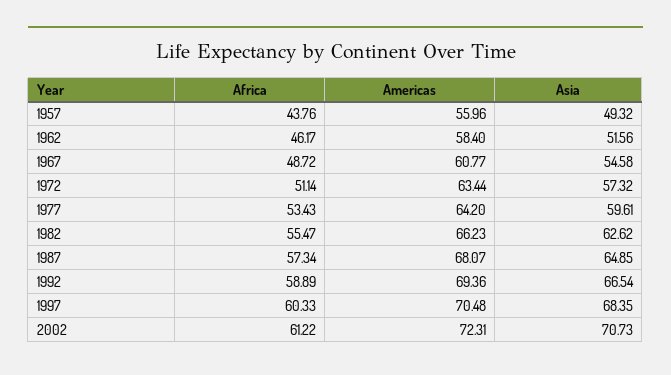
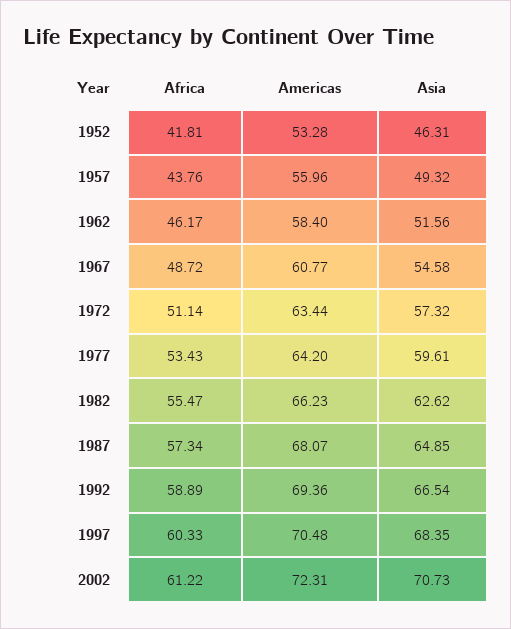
  {
    "Africa": {
      "1957": 43.76,
      "1962": 46.17,
      "1967": 48.72,
      "1972": 51.14,
      "1977": 53.43,
      "1982": 55.47,
      "1987": 57.34,
      "1992": 58.89,
      "1997": 60.33,
-     "2002": 61.22
+     "2002": 61.22,
+     "1952": 41.81
    },
    "Americas": {
      "1957": 55.96,
      "1962": 58.4,
      "1967": 60.77,
      "1972": 63.44,
      "1977": 64.2,
      "1982": 66.23,
      "1987": 68.07,
      "1992": 69.36,
      "1997": 70.48,
-     "2002": 72.31
+     "2002": 72.31,
+     "1952": 53.28
    },
    "Asia": {
      "1957": 49.32,
      "1962": 51.56,
      "1967": 54.58,
      "1972": 57.32,
      "1977": 59.61,
      "1982": 62.62,
      "1987": 64.85,
      "1992": 66.54,
      "1997": 68.35,
-     "2002": 70.73
+     "2002": 70.73,
+     "1952": 46.31
    }
  }

